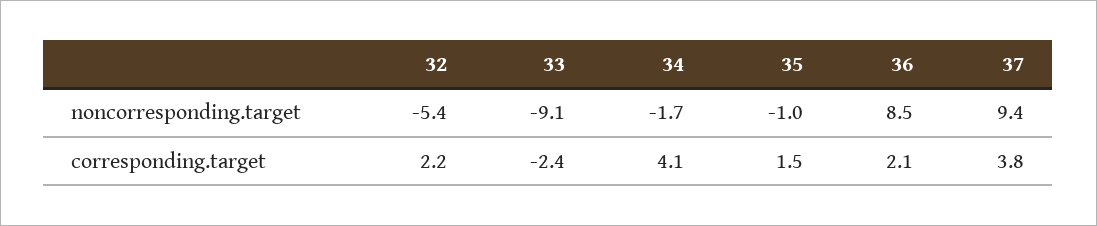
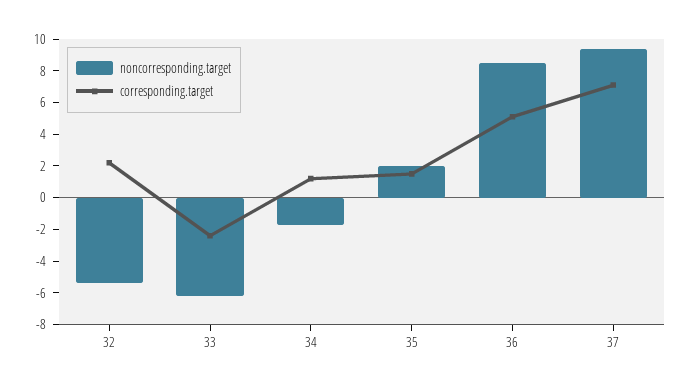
  {
    "noncorresponding.target": {
      "32": -5.4,
-     "33": -9.1,
+     "33": -6,
      "34": -1.7,
-     "35": -1,
+     "35": 2,
      "36": 8.5,
      "37": 9.4
    },
    "corresponding.target": {
      "32": 2.2,
      "33": -2.4,
-     "34": 4.1,
+     "34": 1,
      "35": 1.5,
-     "36": 2.1,
+     "36": 5,
-     "37": 3.8
+     "37": 7
    }
  }

